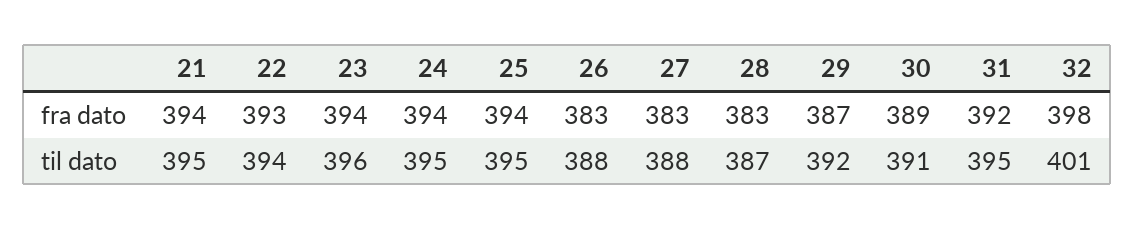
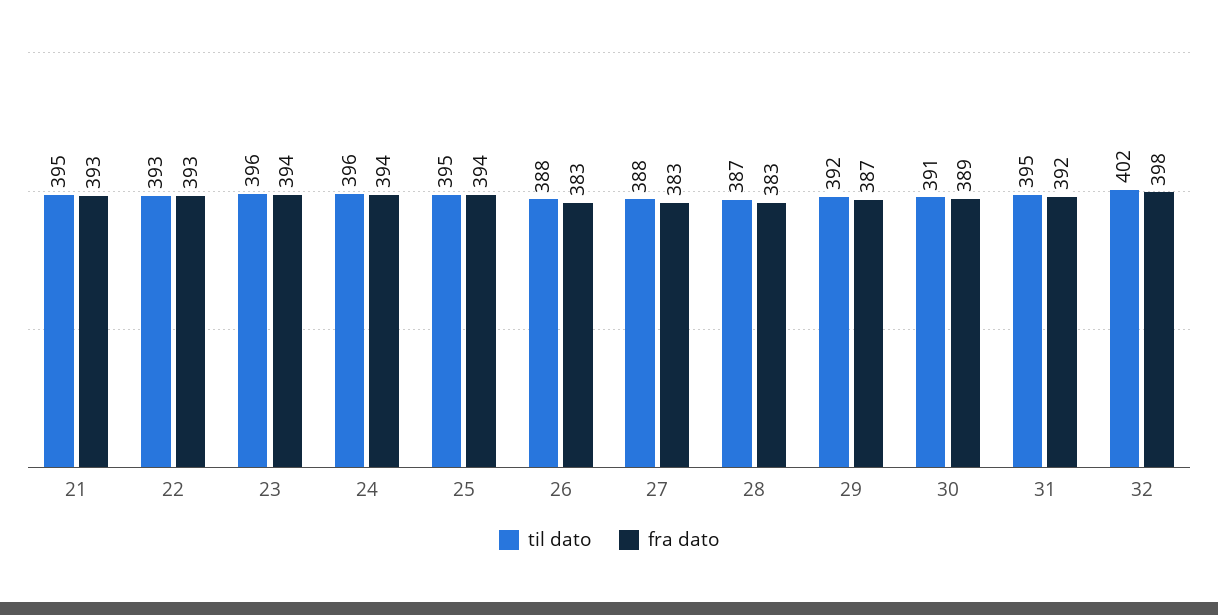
  {
    "fra dato": {
-     "21": 394,
+     "21": 393,
      "22": 393,
      "23": 394,
      "24": 394,
      "25": 394,
      "26": 383,
      "27": 383,
      "28": 383,
      "29": 387,
      "30": 389,
      "31": 392,
      "32": 398
    },
    "til dato": {
      "21": 395,
-     "22": 394,
+     "22": 393,
      "23": 396,
-     "24": 395,
+     "24": 396,
      "25": 395,
      "26": 388,
      "27": 388,
      "28": 387,
      "29": 392,
      "30": 391,
      "31": 395,
-     "32": 401
+     "32": 402
    }
  }

